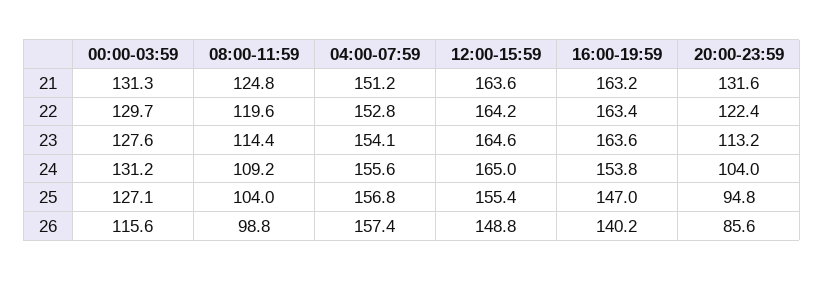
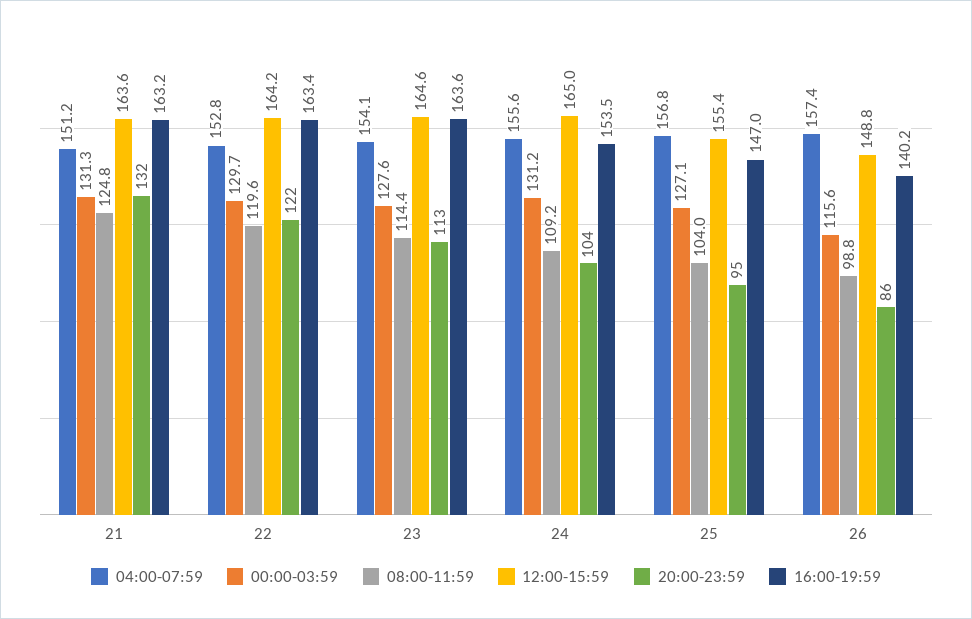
  {
    "00:00-03:59": {
      "21": 131.3,
      "22": 129.7,
      "23": 127.6,
      "24": 131.2,
      "25": 127.1,
      "26": 115.6
    },
    "08:00-11:59": {
      "21": 124.8,
      "22": 119.6,
      "23": 114.4,
      "24": 109.2,
      "25": 104,
      "26": 98.8
    },
    "04:00-07:59": {
      "21": 151.2,
      "22": 152.8,
      "23": 154.1,
      "24": 155.6,
      "25": 156.8,
      "26": 157.4
    },
    "12:00-15:59": {
      "21": 163.6,
      "22": 164.2,
      "23": 164.6,
      "24": 165,
      "25": 155.4,
      "26": 148.8
    },
    "16:00-19:59": {
      "21": 163.2,
      "22": 163.4,
      "23": 163.6,
-     "24": 153.8,
+     "24": 153.5,
      "25": 147,
      "26": 140.2
    },
    "20:00-23:59": {
      "21": 131.6,
      "22": 122.4,
      "23": 113.2,
      "24": 104,
      "25": 94.8,
      "26": 85.6
    }
  }

